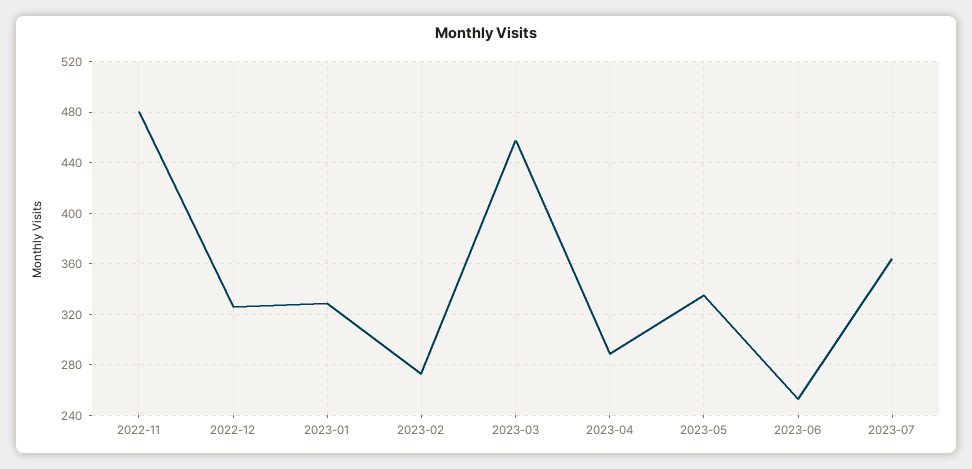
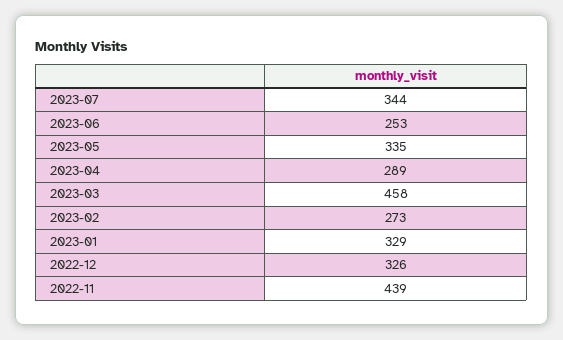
  {
-   "2022-11": 480,
+   "2022-11": 439,
    "2022-12": 326,
    "2023-01": 329,
    "2023-02": 273,
    "2023-03": 458,
    "2023-04": 289,
    "2023-05": 335,
    "2023-06": 253,
-   "2023-07": 365
+   "2023-07": 344
  }

